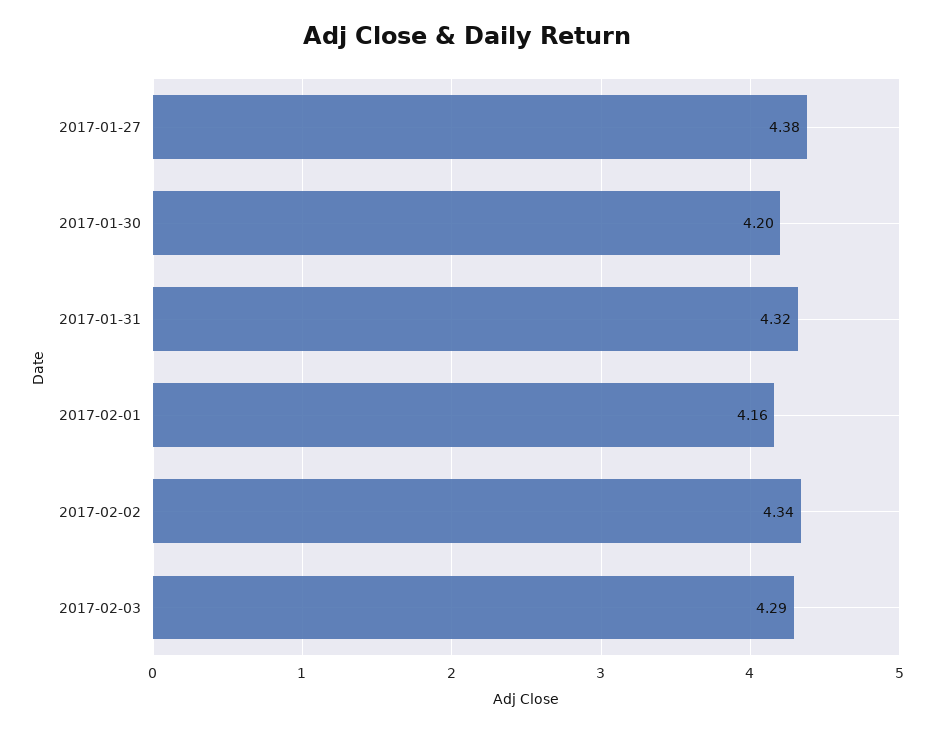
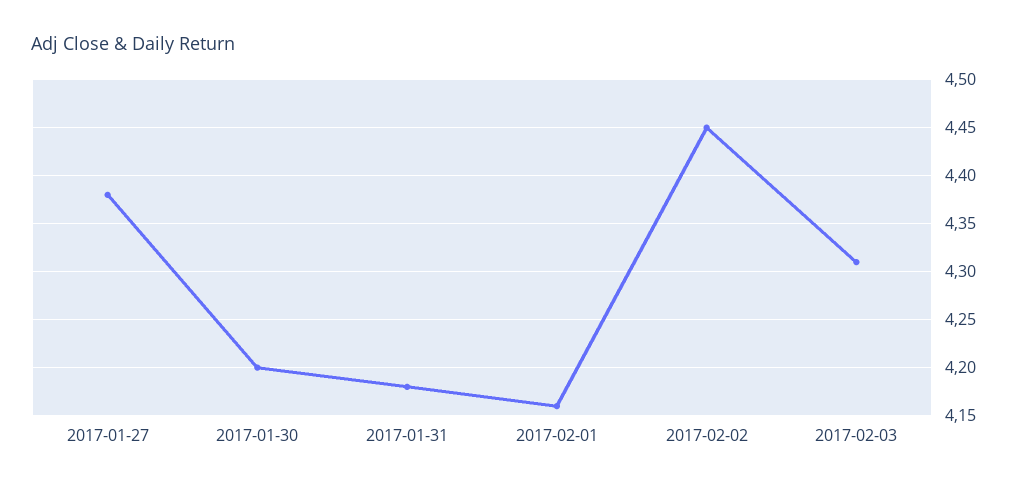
  {
    "2017-01-27": 4.38,
    "2017-01-30": 4.2,
-   "2017-01-31": 4.32,
+   "2017-01-31": 4.18,
    "2017-02-01": 4.16,
-   "2017-02-02": 4.34,
+   "2017-02-02": 4.45,
-   "2017-02-03": 4.29
+   "2017-02-03": 4.31
  }

